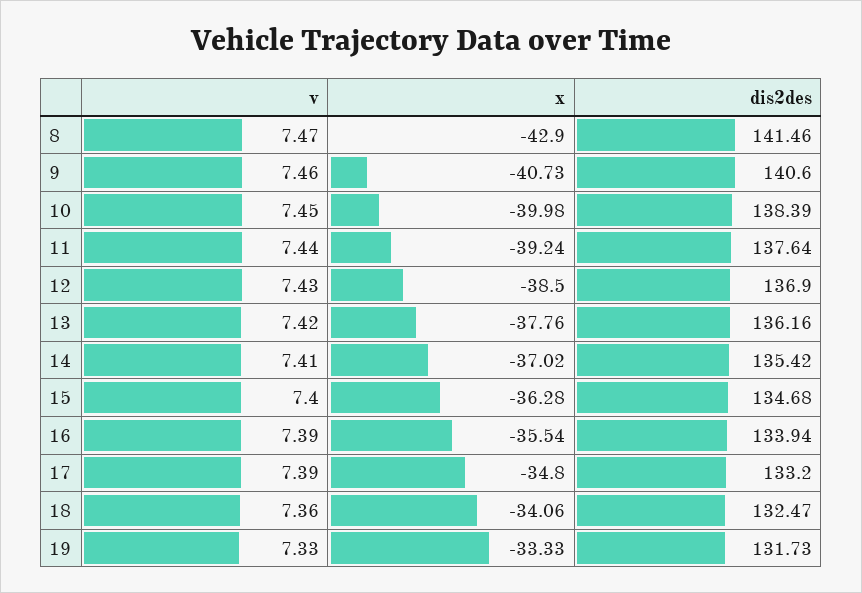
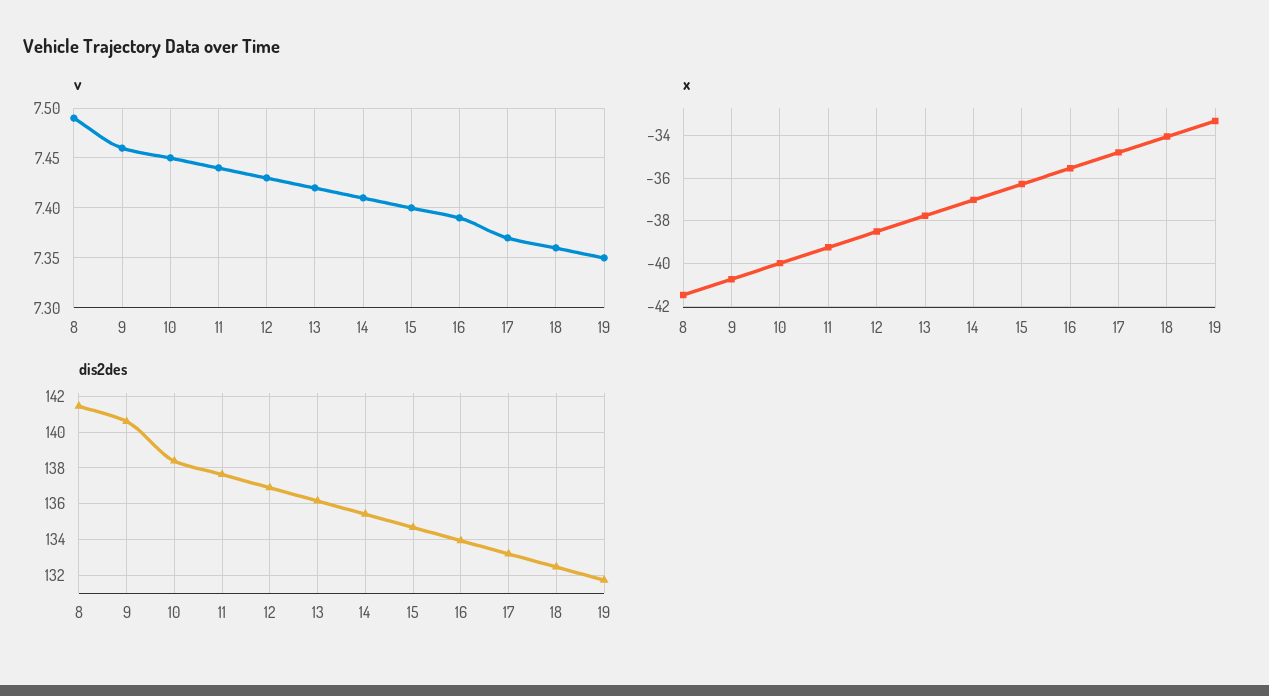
  {
    "v": {
-     "8": 7.47,
+     "8": 7.49,
      "9": 7.46,
      "10": 7.45,
      "11": 7.44,
      "12": 7.43,
      "13": 7.42,
      "14": 7.41,
      "15": 7.4,
      "16": 7.39,
-     "17": 7.39,
+     "17": 7.37,
      "18": 7.36,
-     "19": 7.33
+     "19": 7.35
    },
    "x": {
-     "8": -42.9,
+     "8": -41.5,
      "9": -40.73,
      "10": -39.98,
      "11": -39.24,
      "12": -38.5,
      "13": -37.76,
      "14": -37.02,
      "15": -36.28,
      "16": -35.54,
      "17": -34.8,
      "18": -34.06,
      "19": -33.33
    },
    "dis2des": {
      "8": 141.46,
      "9": 140.6,
      "10": 138.39,
      "11": 137.64,
      "12": 136.9,
      "13": 136.16,
      "14": 135.42,
      "15": 134.68,
      "16": 133.94,
      "17": 133.2,
      "18": 132.47,
      "19": 131.73
    }
  }

